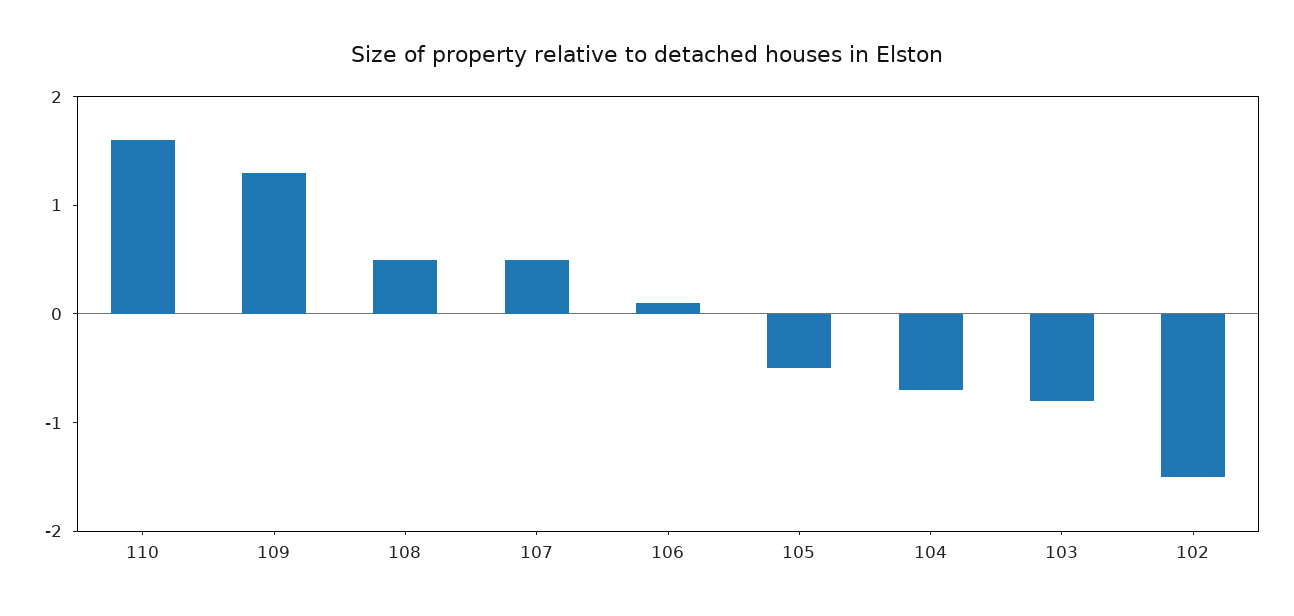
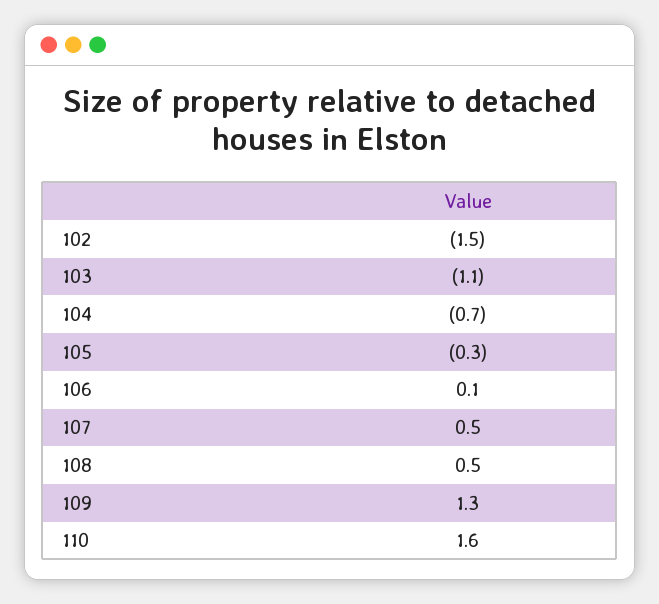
  {
    "110": 1.6,
    "109": 1.3,
    "108": 0.5,
    "107": 0.5,
    "106": 0.1,
-   "105": -0.5,
+   "105": -0.3,
    "104": -0.7,
-   "103": -0.8,
+   "103": -1.1,
    "102": -1.5
  }

